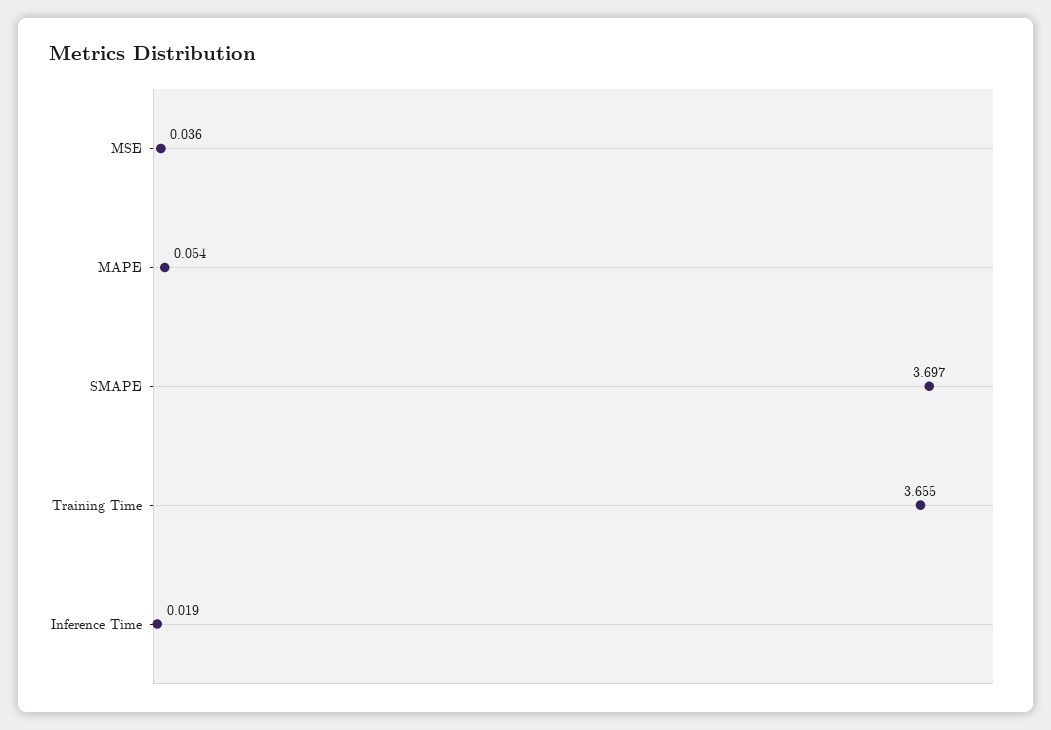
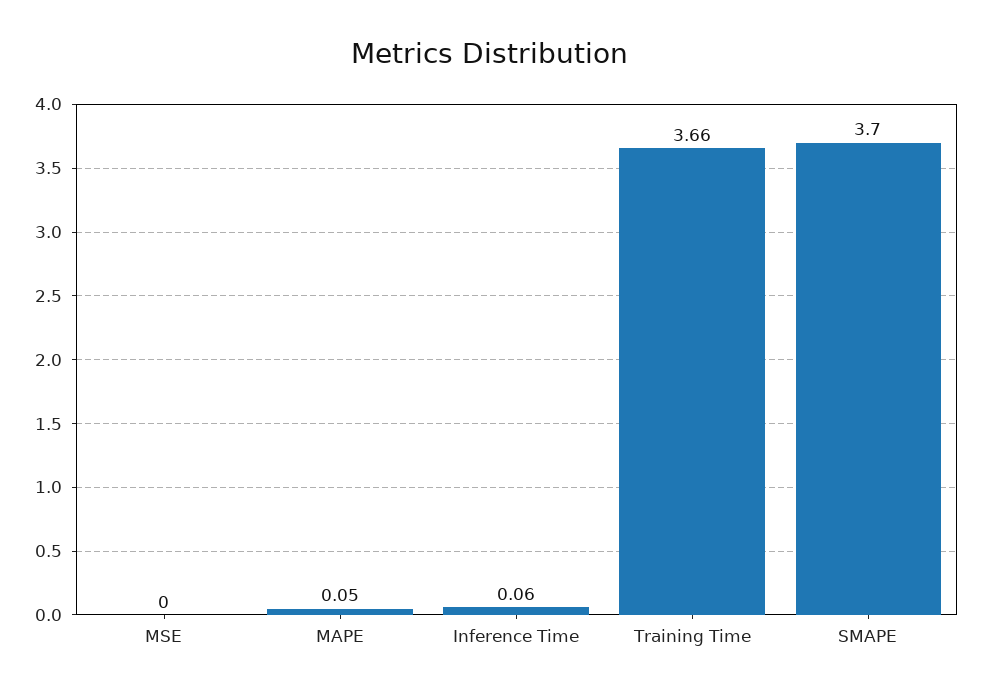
  {
-   "MSE": 0.036,
+   "MSE": 0,
    "MAPE": 0.054,
    "SMAPE": 3.697,
    "Training Time": 3.655,
-   "Inference Time": 0.019
+   "Inference Time": 0.06
  }

